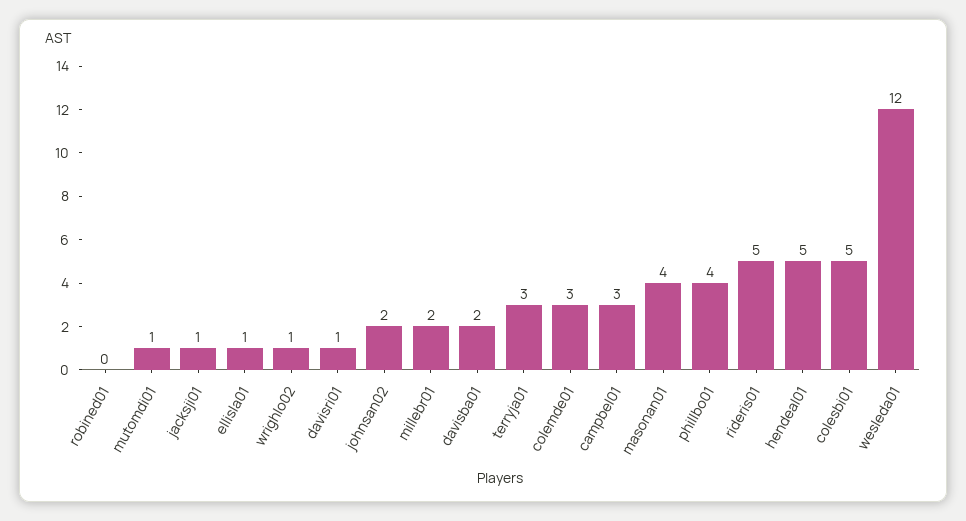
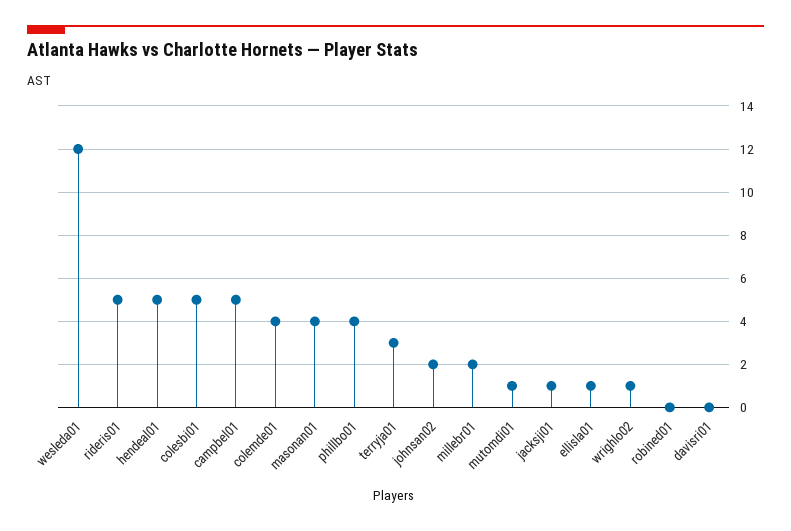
  {
    "robined01": 0,
    "mutomdi01": 1,
    "jacksji01": 1,
    "ellisla01": 1,
    "wrighlo02": 1,
-   "davisri01": 1,
+   "davisri01": 0,
    "johnsan02": 2,
    "millebr01": 2,
-   "davisba01": 2,
    "terryja01": 3,
-   "colemde01": 3,
+   "colemde01": 4,
-   "campbel01": 3,
+   "campbel01": 5,
    "masonan01": 4,
    "phillbo01": 4,
    "rideris01": 5,
    "hendeal01": 5,
    "colesbi01": 5,
    "wesleda01": 12
  }

